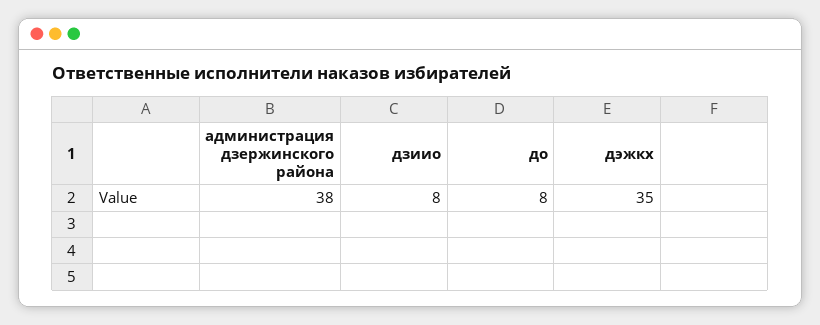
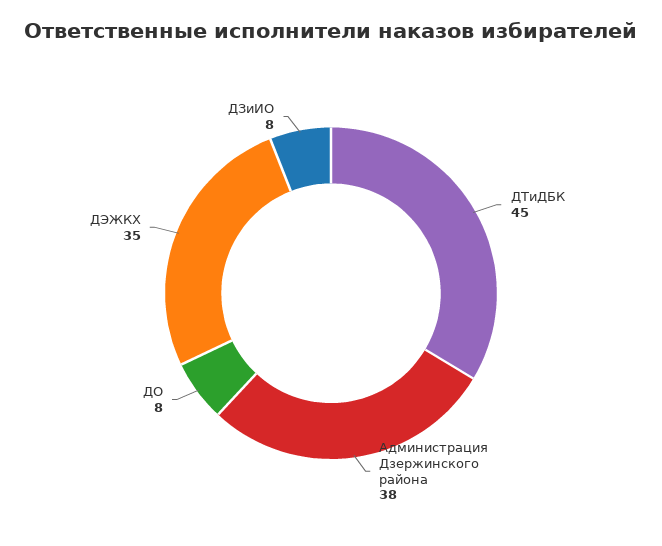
  {
    "администрация дзержинского района": 38,
    "дзиио": 8,
    "до": 8,
-   "дэжкх": 35
+   "дэжкх": 35,
+   "ДТиДБК": 45
  }

